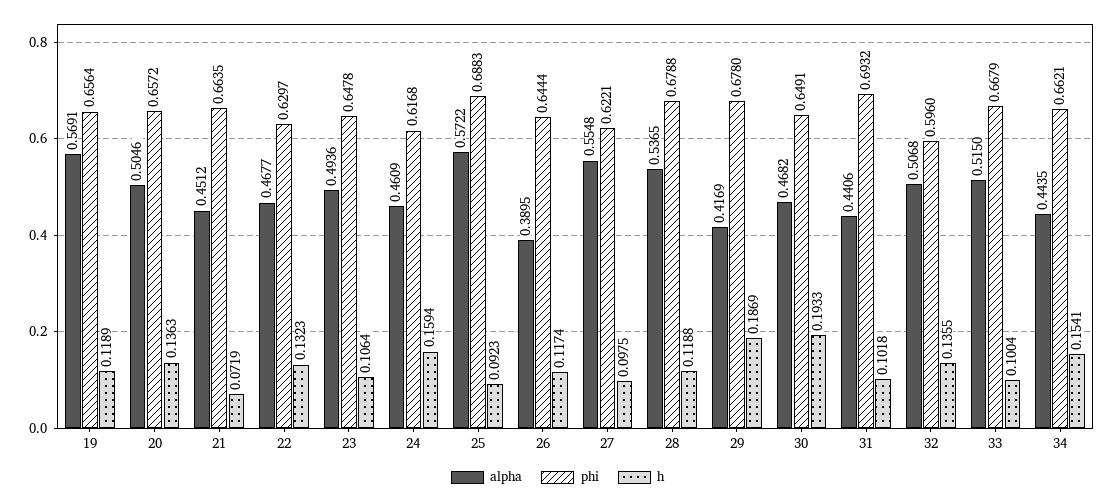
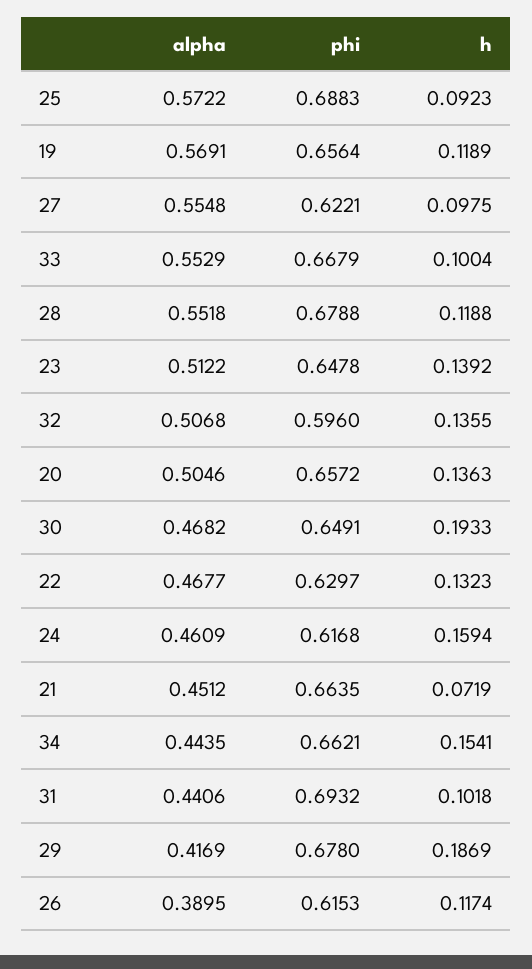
  {
    "alpha": {
      "19": 0.5691,
      "20": 0.5046,
      "21": 0.4512,
      "22": 0.4677,
-     "23": 0.4936,
+     "23": 0.5122,
      "24": 0.4609,
      "25": 0.5722,
      "26": 0.3895,
      "27": 0.5548,
-     "28": 0.5365,
+     "28": 0.5518,
      "29": 0.4169,
      "30": 0.4682,
      "31": 0.4406,
      "32": 0.5068,
-     "33": 0.515,
+     "33": 0.5529,
      "34": 0.4435
    },
    "phi": {
      "19": 0.6564,
      "20": 0.6572,
      "21": 0.6635,
      "22": 0.6297,
      "23": 0.6478,
      "24": 0.6168,
      "25": 0.6883,
-     "26": 0.6444,
+     "26": 0.6153,
      "27": 0.6221,
      "28": 0.6788,
      "29": 0.678,
      "30": 0.6491,
      "31": 0.6932,
      "32": 0.596,
      "33": 0.6679,
      "34": 0.6621
    },
    "h": {
      "19": 0.1189,
      "20": 0.1363,
      "21": 0.0719,
      "22": 0.1323,
-     "23": 0.1064,
+     "23": 0.1392,
      "24": 0.1594,
      "25": 0.0923,
      "26": 0.1174,
      "27": 0.0975,
      "28": 0.1188,
      "29": 0.1869,
      "30": 0.1933,
      "31": 0.1018,
      "32": 0.1355,
      "33": 0.1004,
      "34": 0.1541
    }
  }

